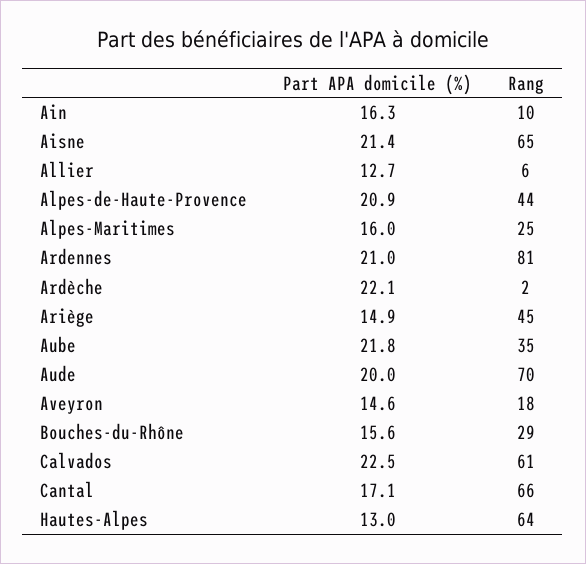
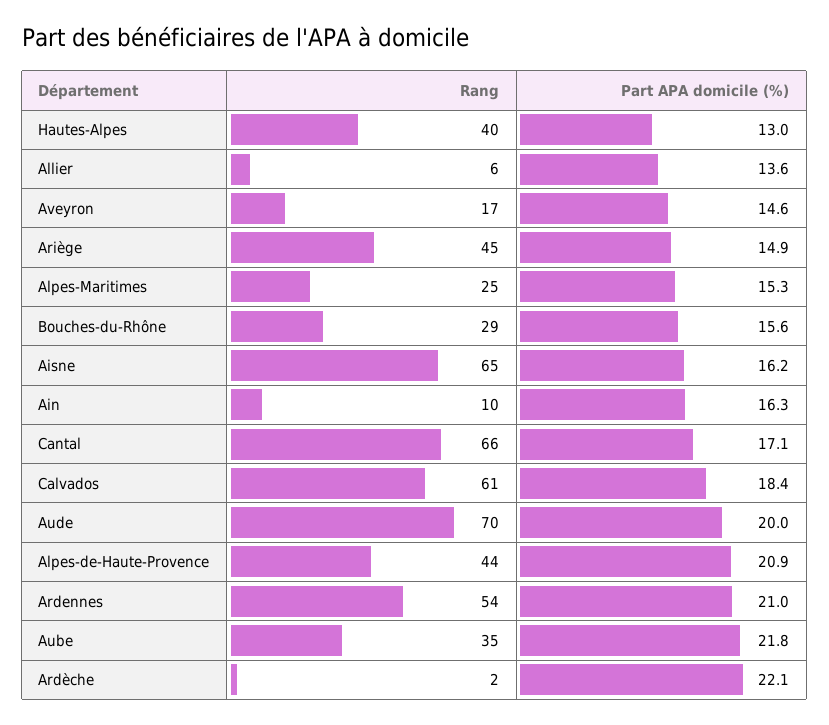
  {
    "Part APA domicile (%)": {
      "Ain": 16.3,
-     "Aisne": 21.4,
+     "Aisne": 16.2,
-     "Allier": 12.7,
+     "Allier": 13.6,
      "Alpes-de-Haute-Provence": 20.9,
-     "Alpes-Maritimes": 16,
+     "Alpes-Maritimes": 15.3,
      "Ardennes": 21,
      "Ardèche": 22.1,
      "Ariège": 14.9,
      "Aube": 21.8,
      "Aude": 20,
      "Aveyron": 14.6,
      "Bouches-du-Rhône": 15.6,
-     "Calvados": 22.5,
+     "Calvados": 18.4,
      "Cantal": 17.1,
      "Hautes-Alpes": 13
    },
    "Rang": {
      "Ain": 10,
      "Aisne": 65,
      "Allier": 6,
      "Alpes-de-Haute-Provence": 44,
      "Alpes-Maritimes": 25,
-     "Ardennes": 81,
+     "Ardennes": 54,
      "Ardèche": 2,
      "Ariège": 45,
      "Aube": 35,
      "Aude": 70,
-     "Aveyron": 18,
+     "Aveyron": 17,
      "Bouches-du-Rhône": 29,
      "Calvados": 61,
      "Cantal": 66,
-     "Hautes-Alpes": 64
+     "Hautes-Alpes": 40
    }
  }

